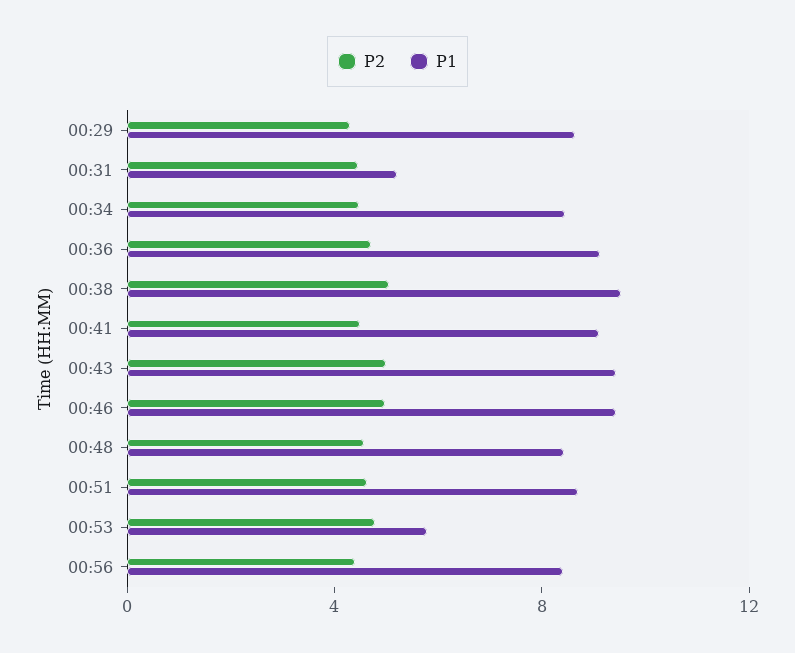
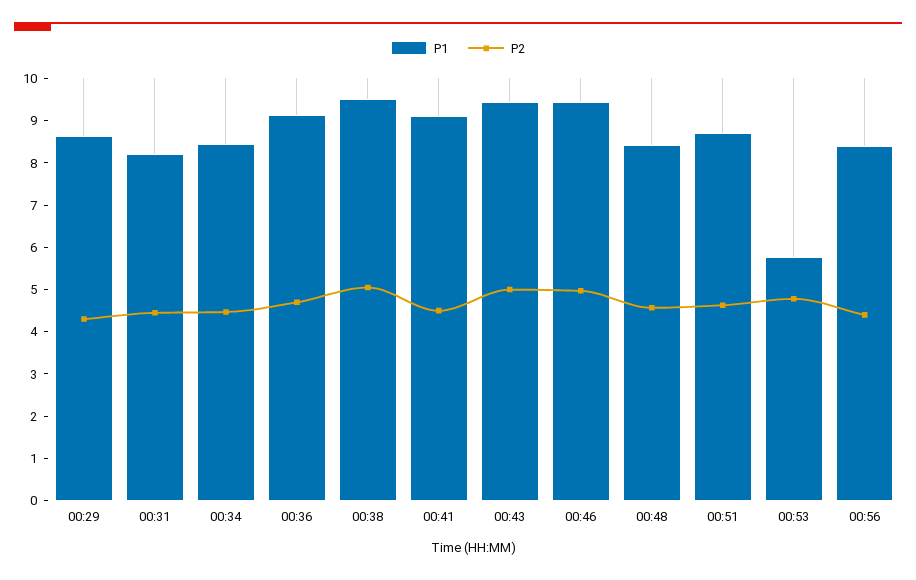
  {
    "P2": {
      "00:29": 4.4,
      "00:31": 4.4,
      "00:34": 4.4,
      "00:36": 4.8,
      "00:38": 5,
      "00:41": 4.6,
      "00:43": 5,
      "00:46": 5,
      "00:48": 4.6,
      "00:51": 4.6,
      "00:53": 4.8,
      "00:56": 4.4
    },
    "P1": {
      "00:29": 8.6,
-     "00:31": 5,
+     "00:31": 8.2,
      "00:34": 8.4,
      "00:36": 9.2,
      "00:38": 9.6,
      "00:41": 9.2,
      "00:43": 9.4,
      "00:46": 9.4,
      "00:48": 8.4,
      "00:51": 8.8,
      "00:53": 5.8,
      "00:56": 8.4
    }
  }

